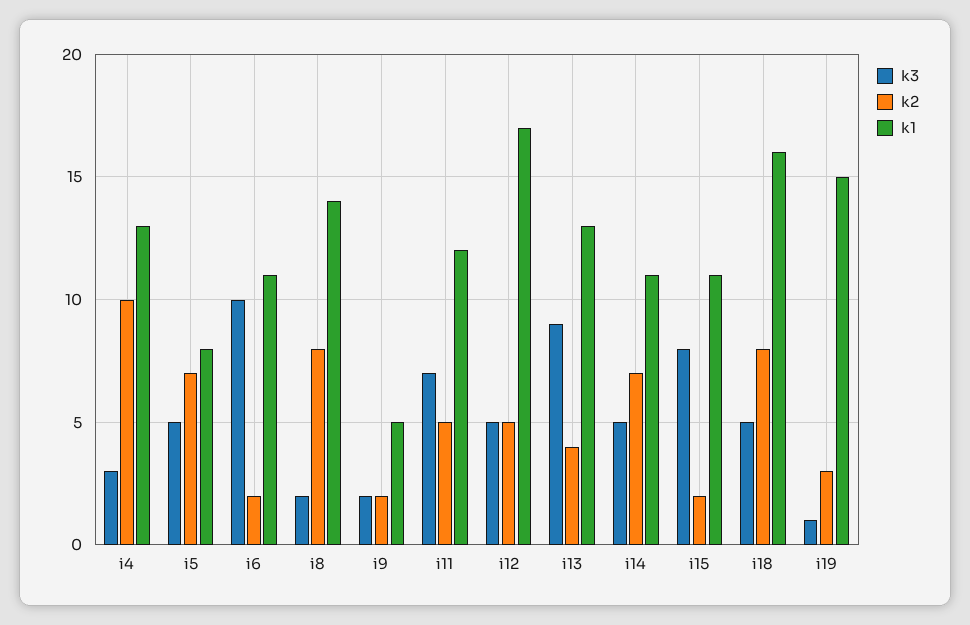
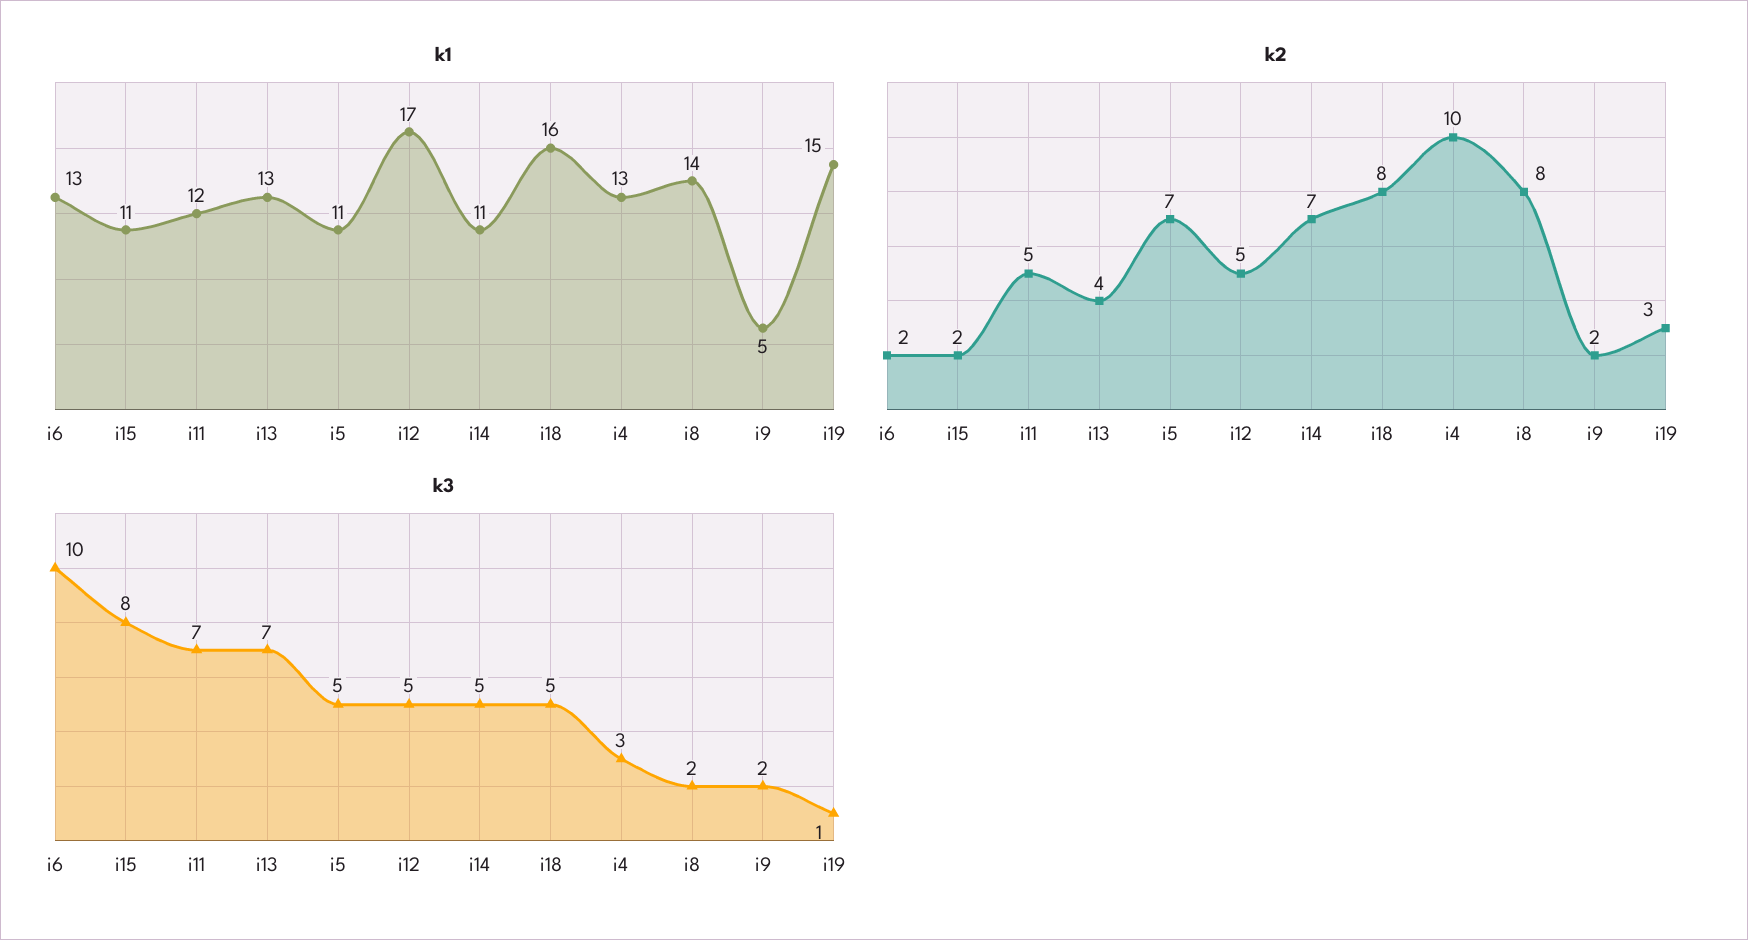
  {
    "k3": {
      "i4": 3,
      "i5": 5,
      "i6": 10,
      "i8": 2,
      "i9": 2,
      "i11": 7,
      "i12": 5,
-     "i13": 9,
+     "i13": 7,
      "i14": 5,
      "i15": 8,
      "i18": 5,
      "i19": 1
    },
    "k2": {
      "i4": 10,
      "i5": 7,
      "i6": 2,
      "i8": 8,
      "i9": 2,
      "i11": 5,
      "i12": 5,
      "i13": 4,
      "i14": 7,
      "i15": 2,
      "i18": 8,
      "i19": 3
    },
    "k1": {
      "i4": 13,
-     "i5": 8,
+     "i5": 11,
-     "i6": 11,
+     "i6": 13,
      "i8": 14,
      "i9": 5,
      "i11": 12,
      "i12": 17,
      "i13": 13,
      "i14": 11,
      "i15": 11,
      "i18": 16,
      "i19": 15
    }
  }

